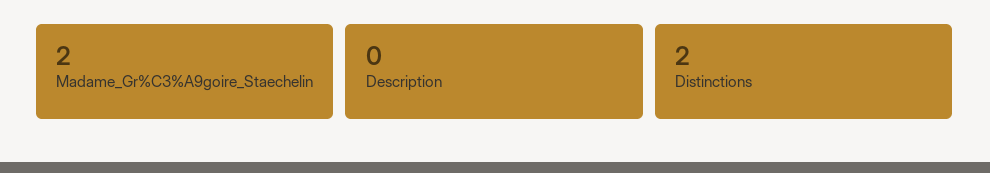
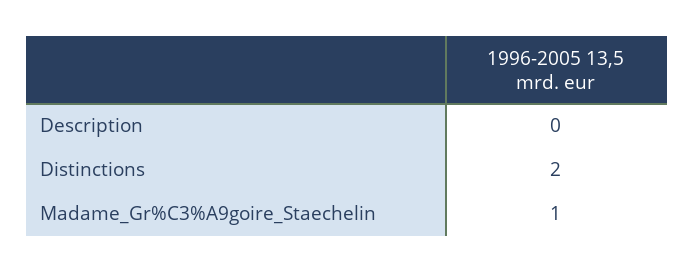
  {
-   "Madame_Gr%C3%A9goire_Staechelin": 2,
+   "Madame_Gr%C3%A9goire_Staechelin": 1,
    "Description": 0,
    "Distinctions": 2
  }

